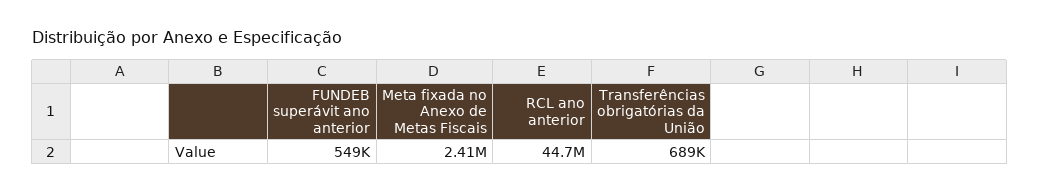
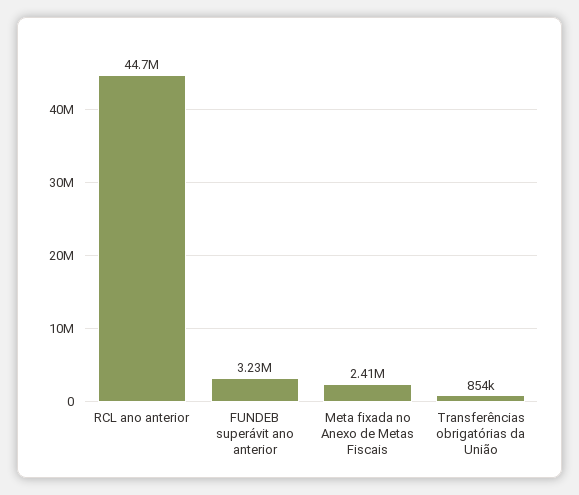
  {
-   "FUNDEB superávit ano anterior": 549000,
+   "FUNDEB superávit ano anterior": 3230000,
    "Meta fixada no Anexo de Metas Fiscais": 2410000,
    "RCL ano anterior": 44700000,
-   "Transferências obrigatórias da União": 689000
+   "Transferências obrigatórias da União": 854000
  }

